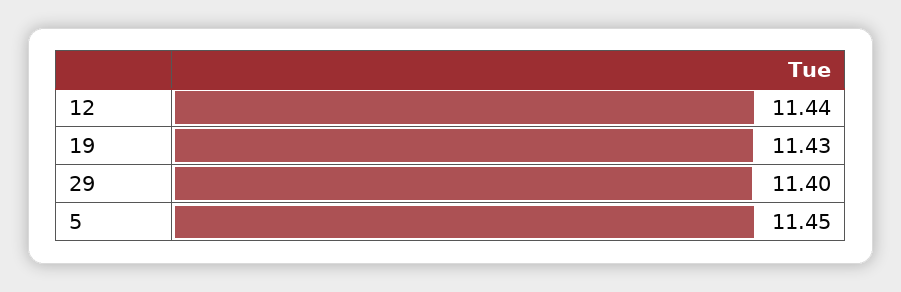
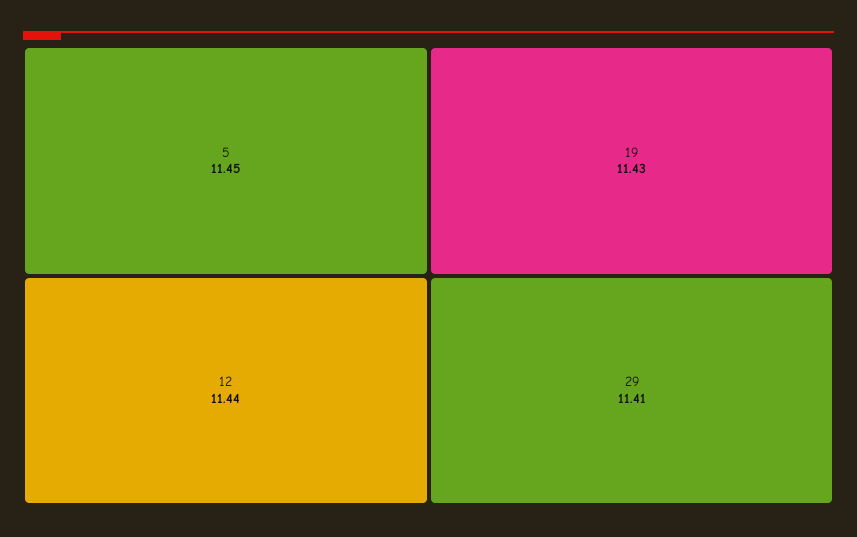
  {
    "12": 11.44,
    "19": 11.43,
-   "29": 11.4,
+   "29": 11.41,
    "5": 11.45
  }

